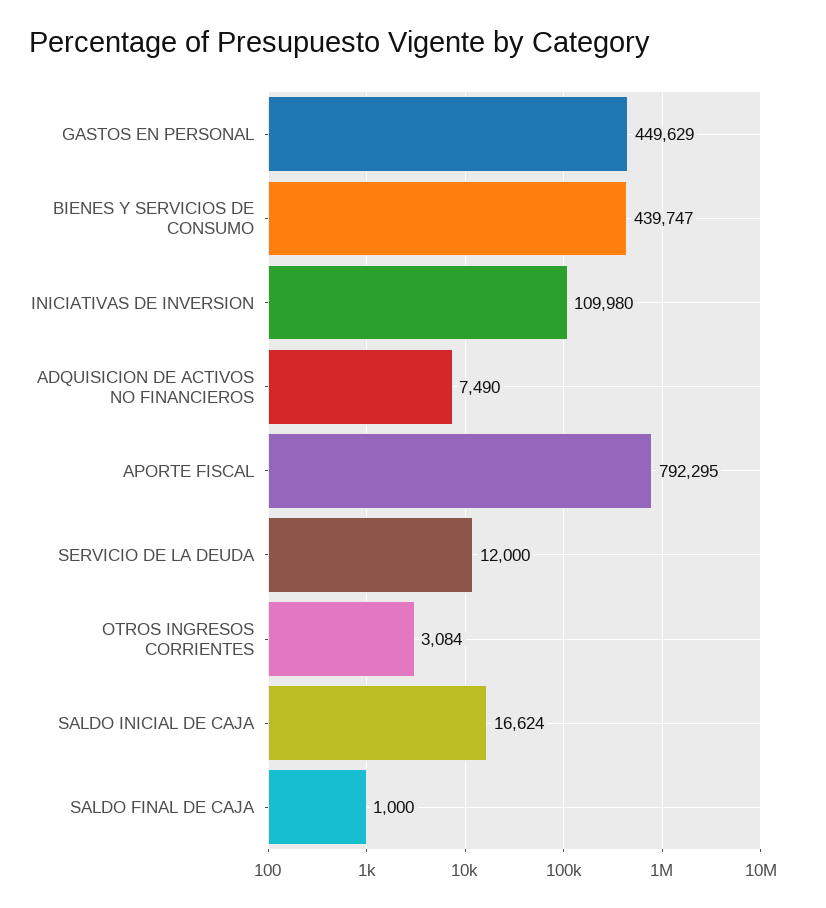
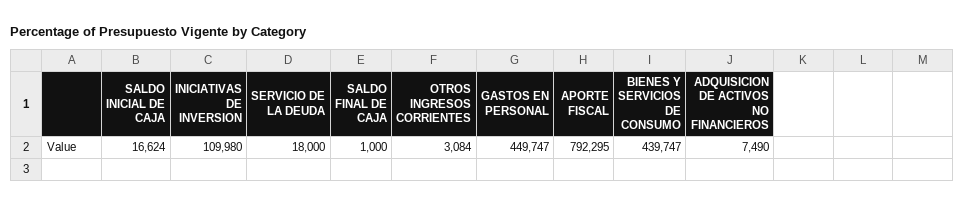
  {
-   "GASTOS EN PERSONAL": 449629,
+   "GASTOS EN PERSONAL": 449747,
    "BIENES Y SERVICIOS DE CONSUMO": 439747,
    "INICIATIVAS DE INVERSION": 109980,
    "ADQUISICION DE ACTIVOS NO FINANCIEROS": 7490,
    "APORTE FISCAL": 792295,
-   "SERVICIO DE LA DEUDA": 12000,
+   "SERVICIO DE LA DEUDA": 18000,
    "OTROS INGRESOS CORRIENTES": 3084,
    "SALDO INICIAL DE CAJA": 16624,
    "SALDO FINAL DE CAJA": 1000
  }

